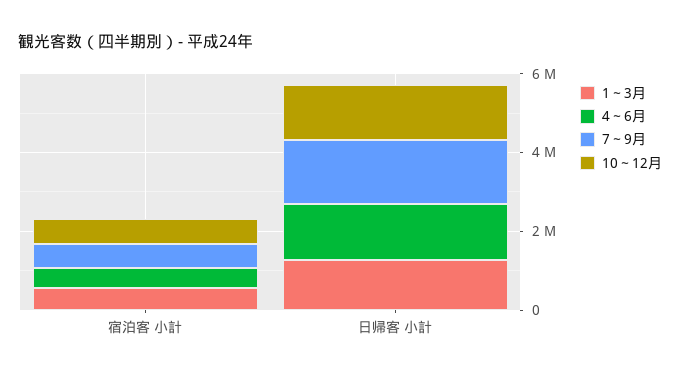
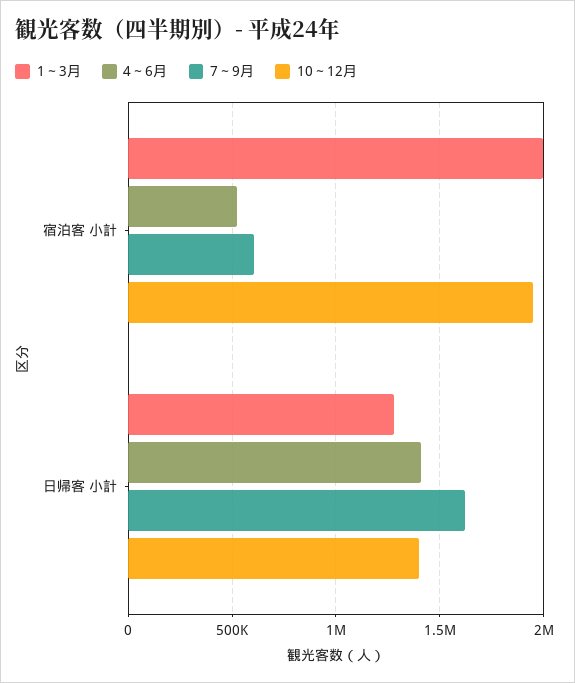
  {
    "1～3月": {
-     "宿泊客 小計": 500000,
+     "宿泊客 小計": 2000000,
      "日帰客 小計": 1300000
    },
    "4～6月": {
      "宿泊客 小計": 500000,
      "日帰客 小計": 1400000
    },
    "7～9月": {
      "宿泊客 小計": 600000,
      "日帰客 小計": 1600000
    },
    "10～12月": {
-     "宿泊客 小計": 500000,
+     "宿泊客 小計": 1950000,
      "日帰客 小計": 1400000
    }
  }

